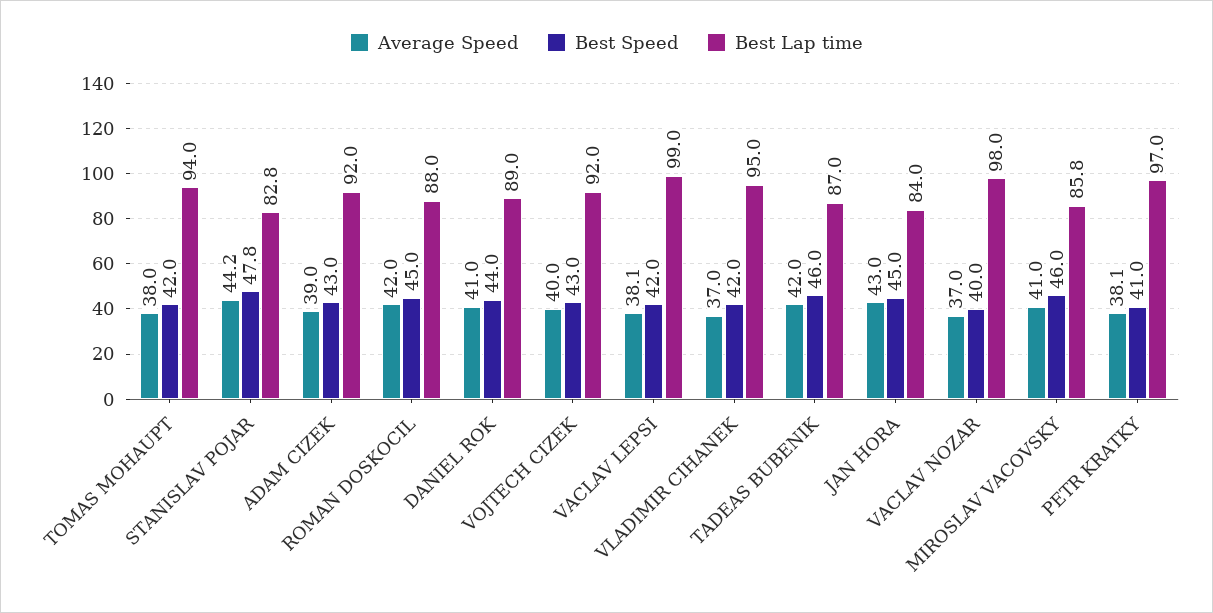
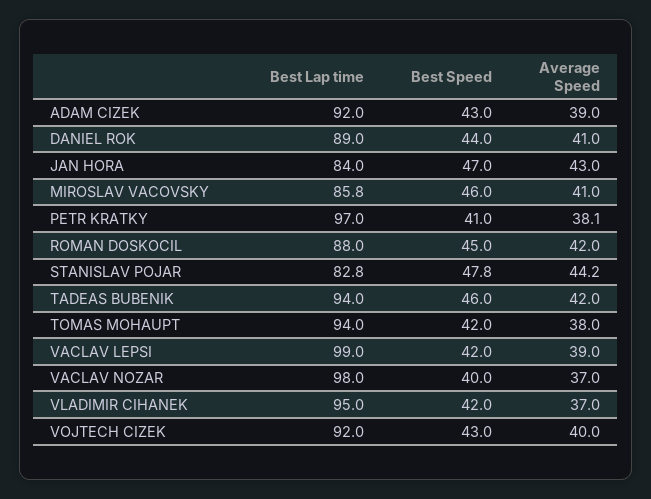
  {
    "Average Speed": {
      "TOMAS MOHAUPT": 38,
      "STANISLAV POJAR": 44.2,
      "ADAM CIZEK": 39,
      "ROMAN DOSKOCIL": 42,
      "DANIEL ROK": 41,
      "VOJTECH CIZEK": 40,
-     "VACLAV LEPSI": 38.1,
+     "VACLAV LEPSI": 39,
      "VLADIMIR CIHANEK": 37,
      "TADEAS BUBENIK": 42,
      "JAN HORA": 43,
      "VACLAV NOZAR": 37,
      "MIROSLAV VACOVSKY": 41,
      "PETR KRATKY": 38.1
    },
    "Best Speed": {
      "TOMAS MOHAUPT": 42,
      "STANISLAV POJAR": 47.8,
      "ADAM CIZEK": 43,
      "ROMAN DOSKOCIL": 45,
      "DANIEL ROK": 44,
      "VOJTECH CIZEK": 43,
      "VACLAV LEPSI": 42,
      "VLADIMIR CIHANEK": 42,
      "TADEAS BUBENIK": 46,
-     "JAN HORA": 45,
+     "JAN HORA": 47,
      "VACLAV NOZAR": 40,
      "MIROSLAV VACOVSKY": 46,
      "PETR KRATKY": 41
    },
    "Best Lap time": {
      "TOMAS MOHAUPT": 94,
      "STANISLAV POJAR": 82.8,
      "ADAM CIZEK": 92,
      "ROMAN DOSKOCIL": 88,
      "DANIEL ROK": 89,
      "VOJTECH CIZEK": 92,
      "VACLAV LEPSI": 99,
      "VLADIMIR CIHANEK": 95,
-     "TADEAS BUBENIK": 87,
+     "TADEAS BUBENIK": 94,
      "JAN HORA": 84,
      "VACLAV NOZAR": 98,
      "MIROSLAV VACOVSKY": 85.8,
      "PETR KRATKY": 97
    }
  }

